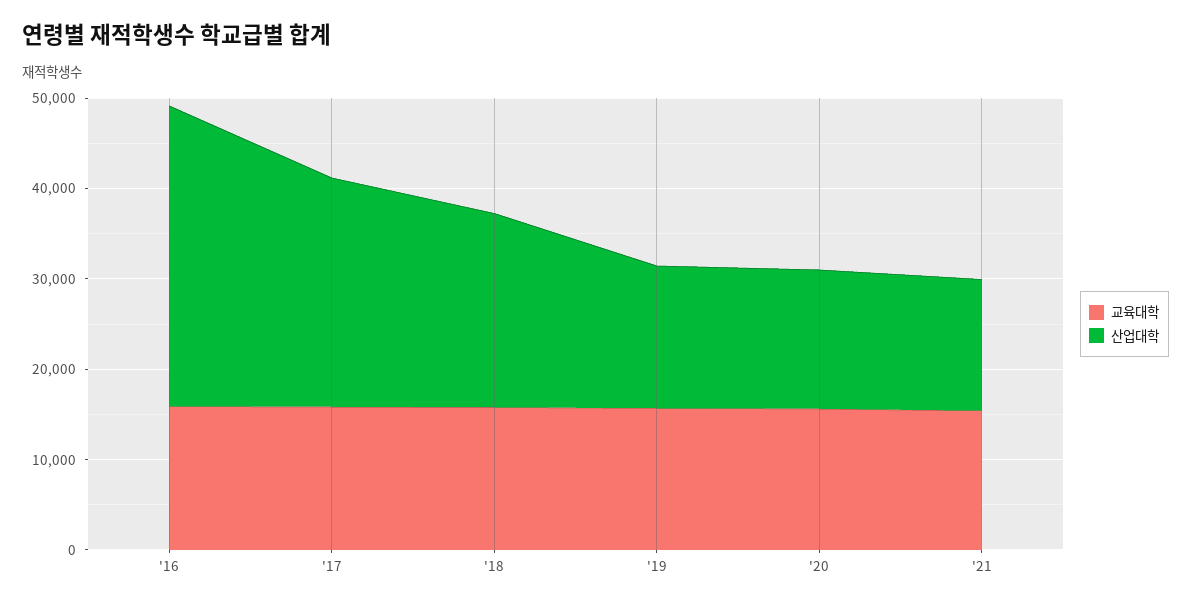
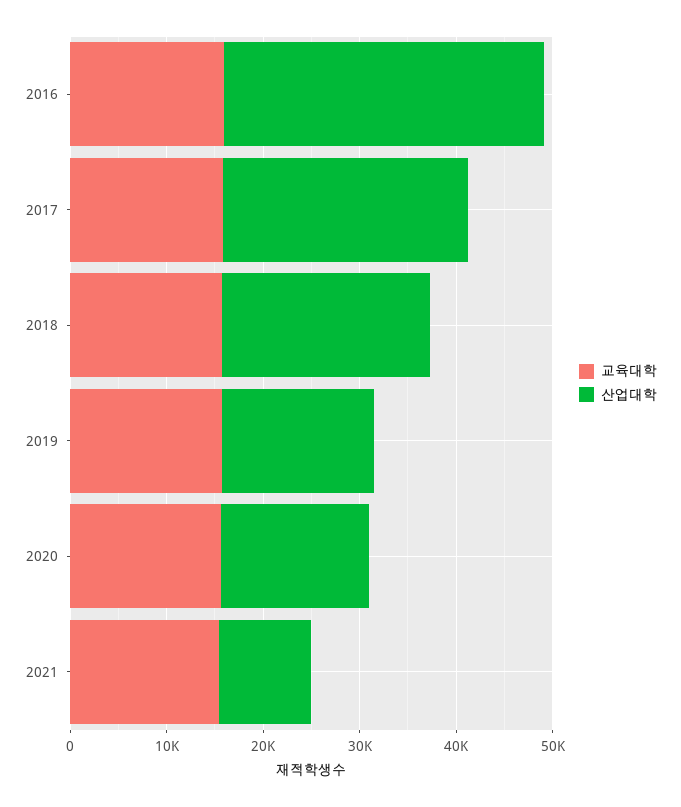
  {
    "교육대학": {
      "'16": 16000,
      "'17": 16000,
      "'18": 16000,
      "'19": 16000,
      "'20": 16000,
      "'21": 16000
    },
    "산업대학": {
      "'16": 34000,
      "'17": 26000,
      "'18": 22000,
      "'19": 16000,
      "'20": 16000,
-     "'21": 14000
+     "'21": 10000
    }
  }

